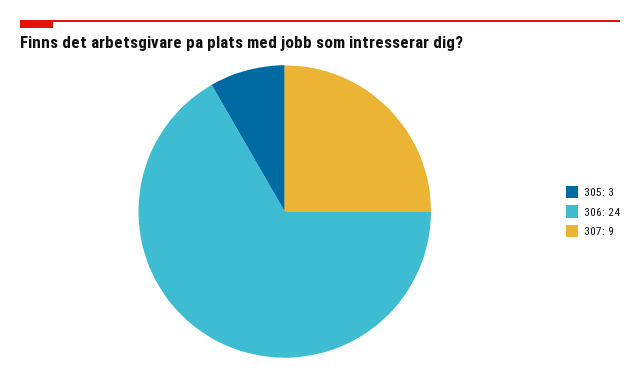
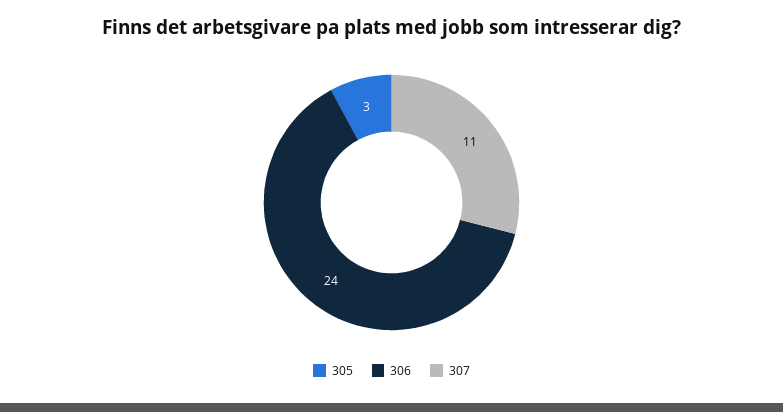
  {
    "305": 3,
    "306": 24,
-   "307": 9
+   "307": 11
  }

